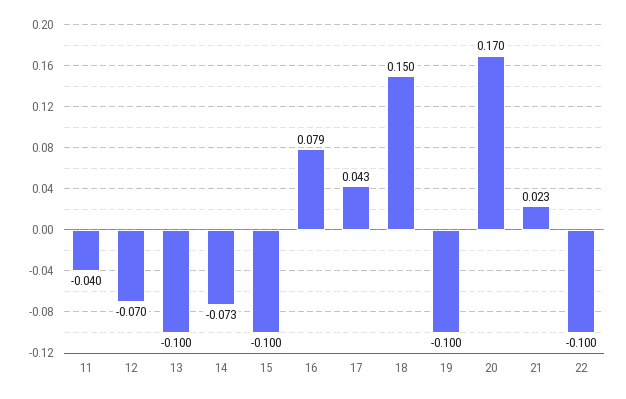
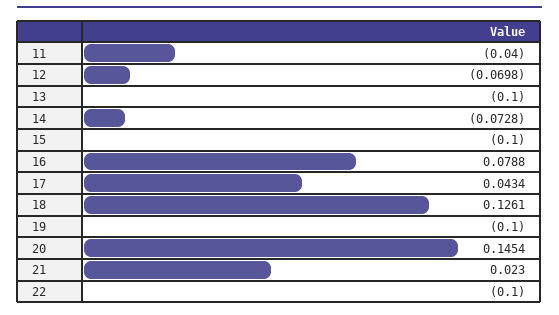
  {
    "11": -0.04,
    "12": -0.0698,
    "13": -0.1,
    "14": -0.0728,
    "15": -0.1,
    "16": 0.0788,
    "17": 0.0434,
-   "18": 0.15,
+   "18": 0.1261,
    "19": -0.1,
-   "20": 0.17,
+   "20": 0.1454,
    "21": 0.023,
    "22": -0.1
  }

